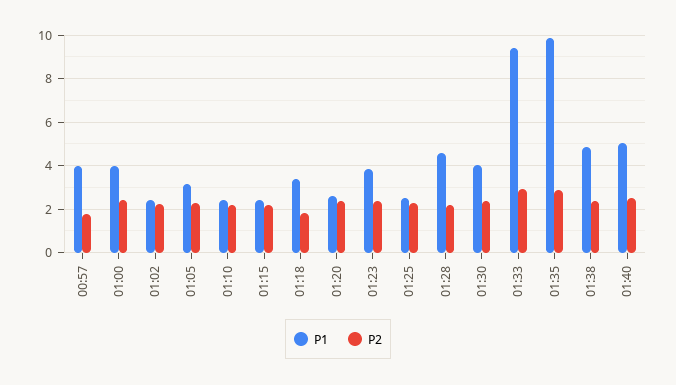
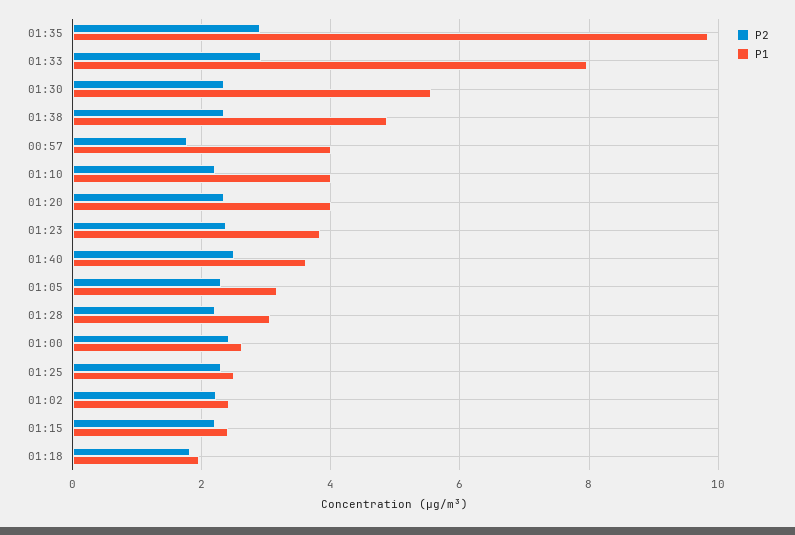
  {
    "P1": {
      "00:57": 4,
-     "01:00": 4,
+     "01:00": 2.6,
      "01:02": 2.4,
      "01:05": 3.2,
-     "01:10": 2.5,
+     "01:10": 4,
      "01:15": 2.4,
-     "01:18": 3.5,
+     "01:18": 2,
-     "01:20": 2.5,
+     "01:20": 4,
      "01:23": 3.8,
      "01:25": 2.6,
-     "01:28": 4.5,
+     "01:28": 3,
-     "01:30": 4,
+     "01:30": 5.6,
-     "01:33": 9.5,
+     "01:33": 8,
      "01:35": 9.8,
      "01:38": 4.8,
-     "01:40": 5
+     "01:40": 3.6
    },
    "P2": {
      "00:57": 1.8,
      "01:00": 2.4,
      "01:02": 2.2,
      "01:05": 2.4,
      "01:10": 2.2,
      "01:15": 2.2,
      "01:18": 1.8,
      "01:20": 2.4,
      "01:23": 2.4,
      "01:25": 2.4,
      "01:28": 2.2,
      "01:30": 2.4,
      "01:33": 3,
      "01:35": 3,
      "01:38": 2.4,
      "01:40": 2.6
    }
  }

